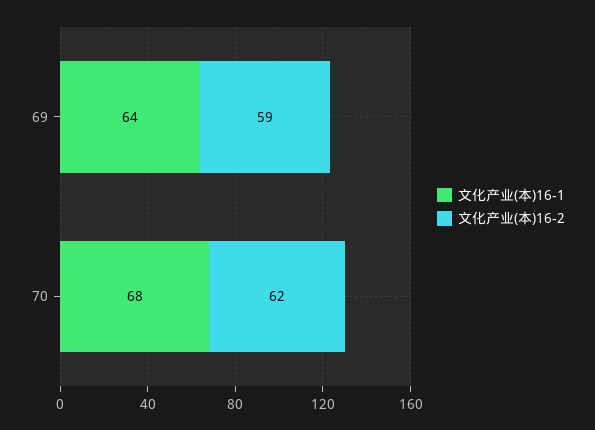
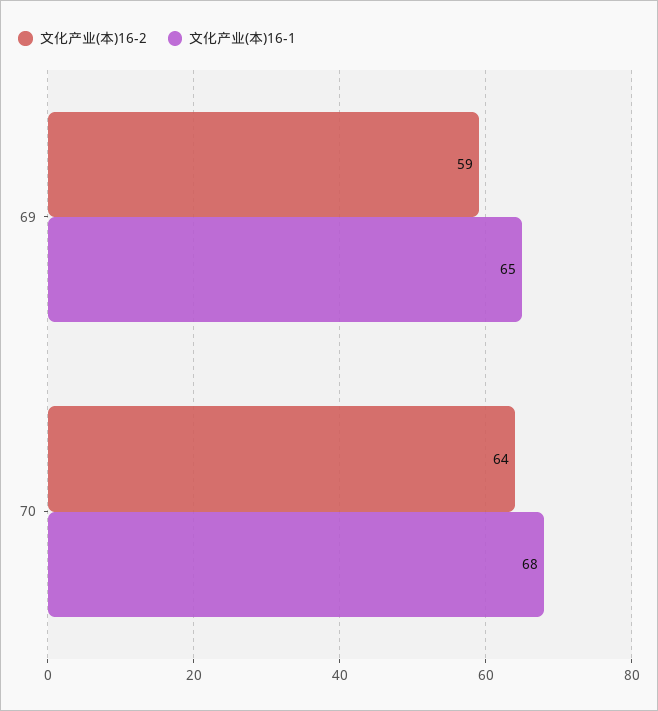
  {
    "文化产业(本)16-1": {
-     "69": 64,
+     "69": 65,
      "70": 68
    },
    "文化产业(本)16-2": {
      "69": 59,
-     "70": 62
+     "70": 64
    }
  }

